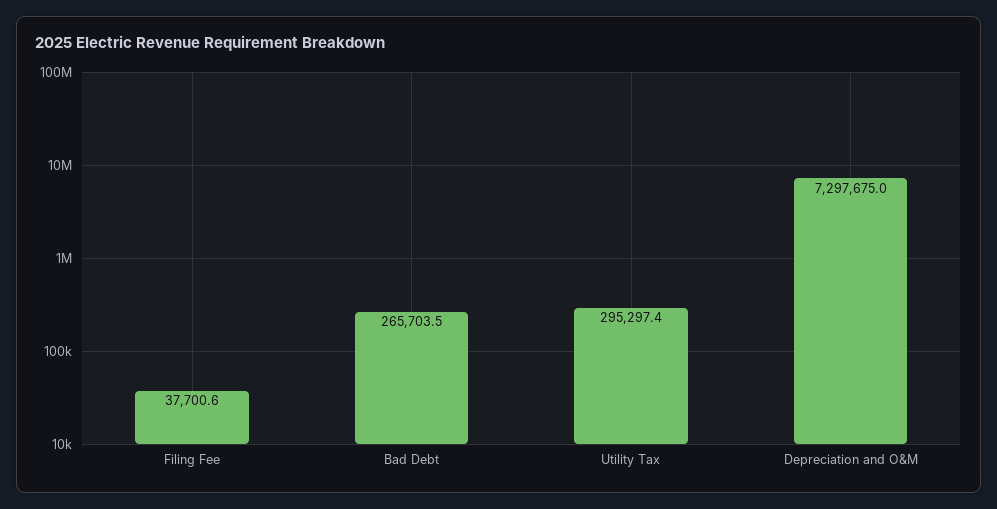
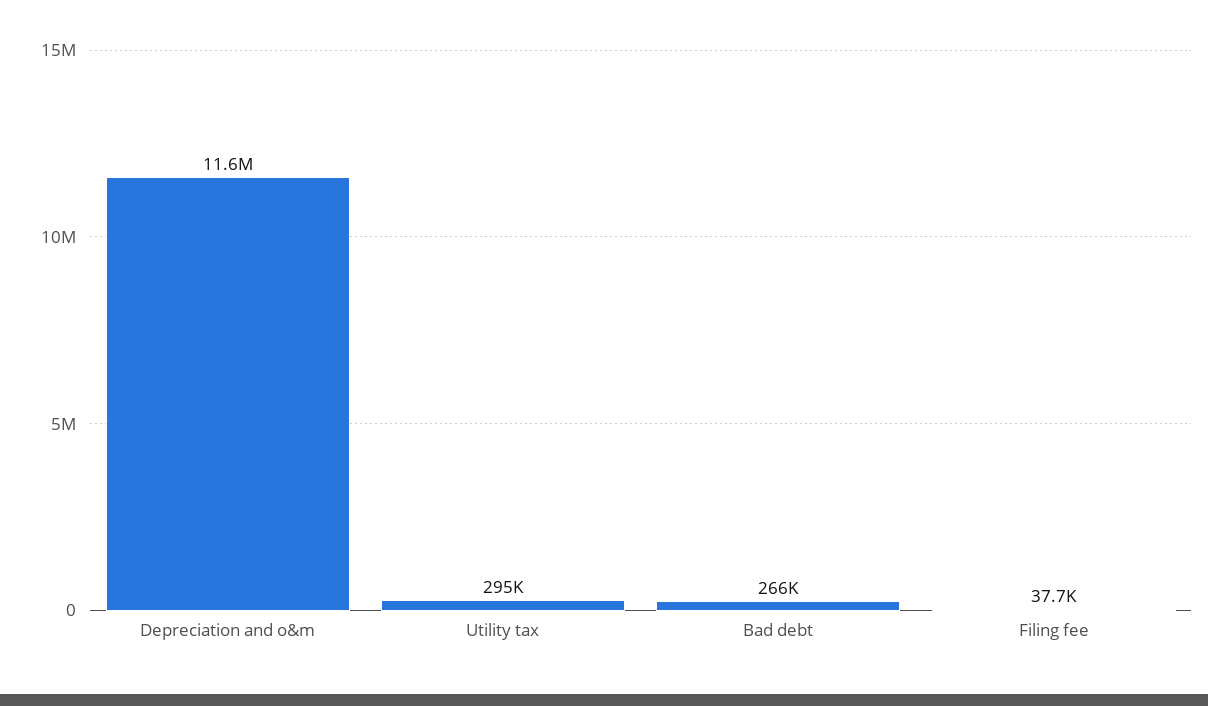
  {
    "Filing Fee": 37700.6,
    "Bad Debt": 265703.5,
    "Utility Tax": 295297.4,
-   "Depreciation and O&M": 7297675
+   "Depreciation and O&M": 11600000
  }

